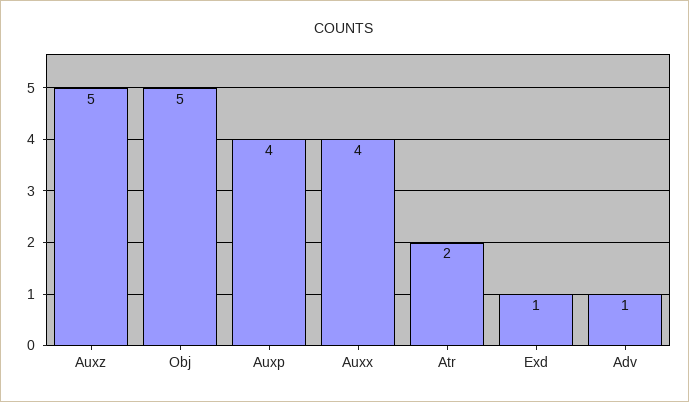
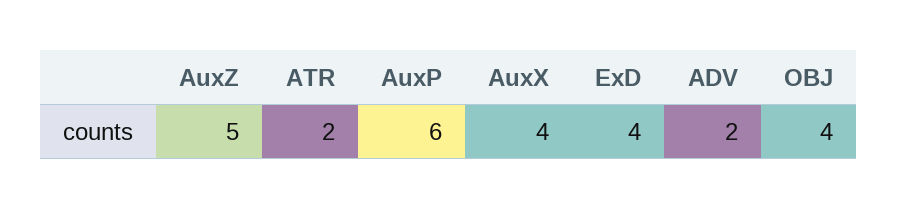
  {
    "Auxz": 5,
-   "Obj": 5,
+   "Obj": 4,
-   "Auxp": 4,
+   "Auxp": 6,
    "Auxx": 4,
    "Atr": 2,
-   "Exd": 1,
+   "Exd": 4,
-   "Adv": 1
+   "Adv": 2
  }

